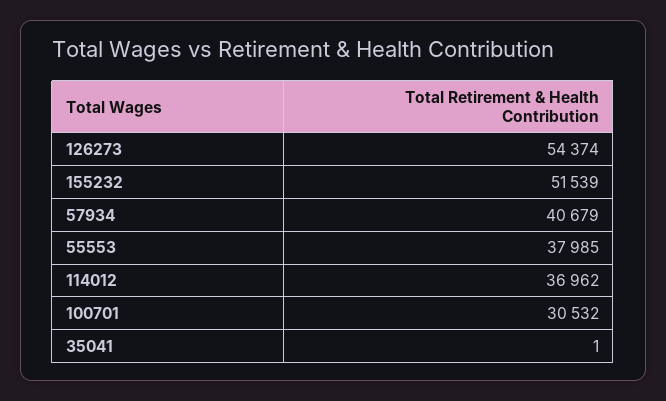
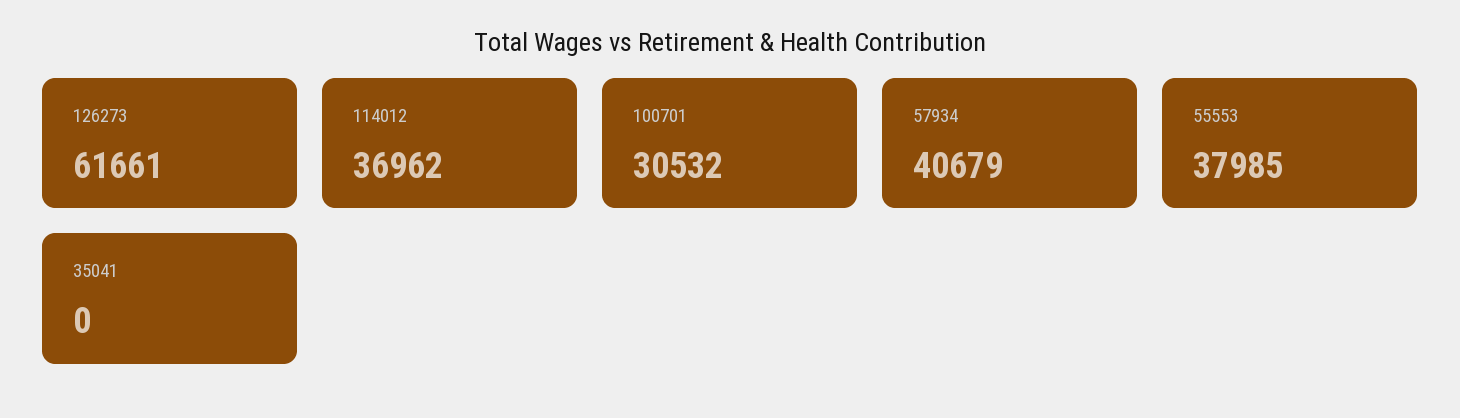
  {
-   "126273": 54374,
+   "126273": 61661,
-   "155232": 51539,
    "57934": 40679,
    "55553": 37985,
    "114012": 36962,
    "100701": 30532,
-   "35041": 1
+   "35041": 0
  }

